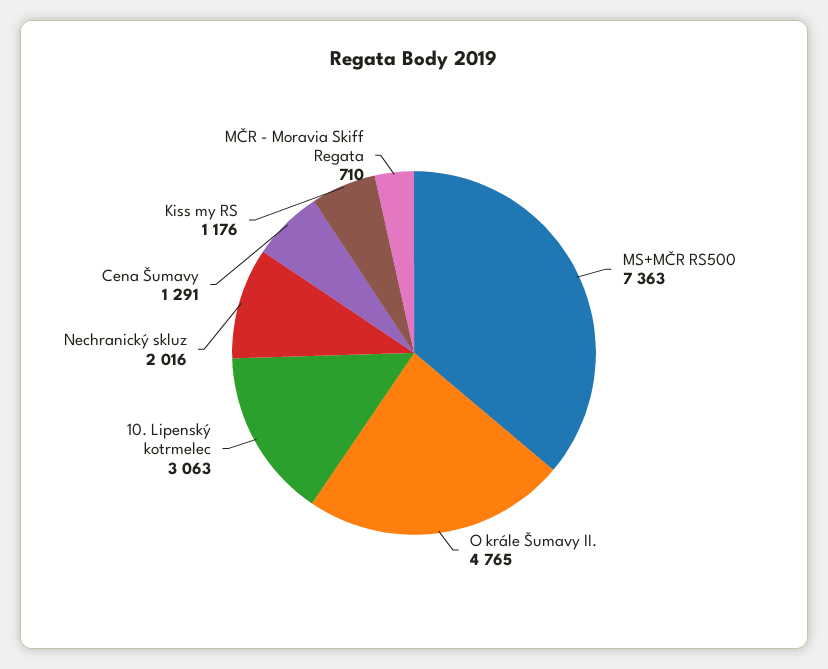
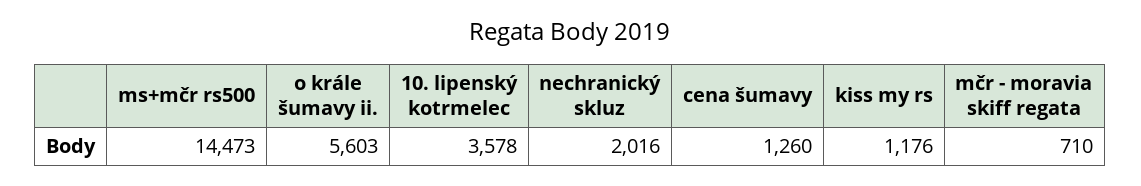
  {
-   "MS+MČR RS500": 7363,
+   "MS+MČR RS500": 14473,
-   "O krále Šumavy II.": 4765,
+   "O krále Šumavy II.": 5603,
-   "10. Lipenský kotrmelec": 3063,
+   "10. Lipenský kotrmelec": 3578,
    "Nechranický skluz": 2016,
-   "Cena Šumavy": 1291,
+   "Cena Šumavy": 1260,
    "Kiss my RS": 1176,
    "MČR - Moravia Skiff Regata": 710
  }

